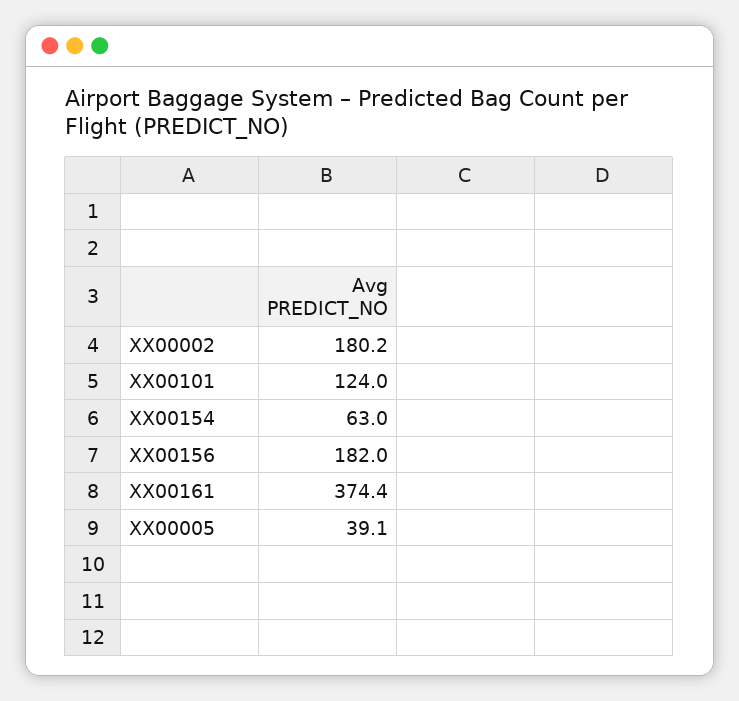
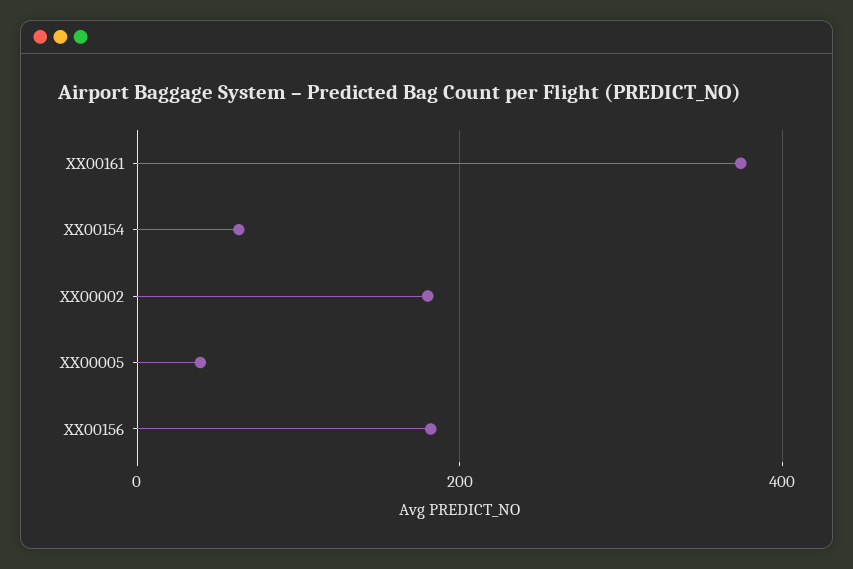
  {
    "XX00002": 180.2,
-   "XX00101": 124,
    "XX00154": 63,
    "XX00156": 182,
    "XX00161": 374.4,
    "XX00005": 39.1
  }

